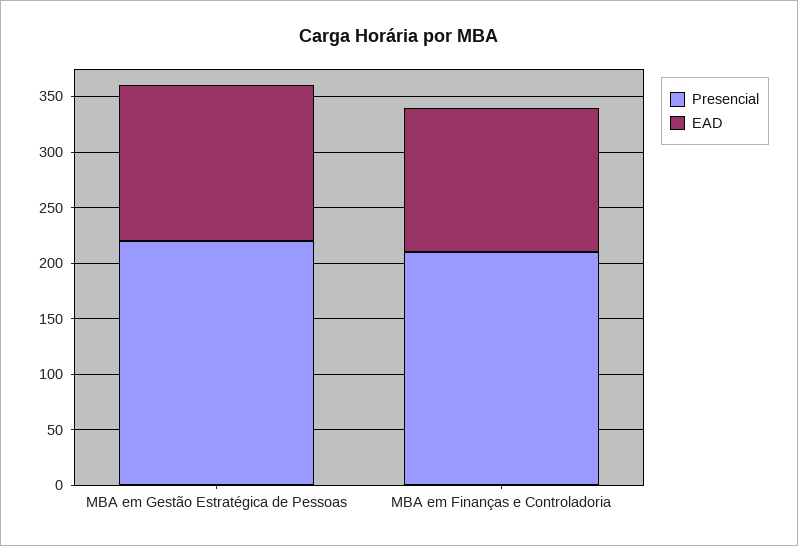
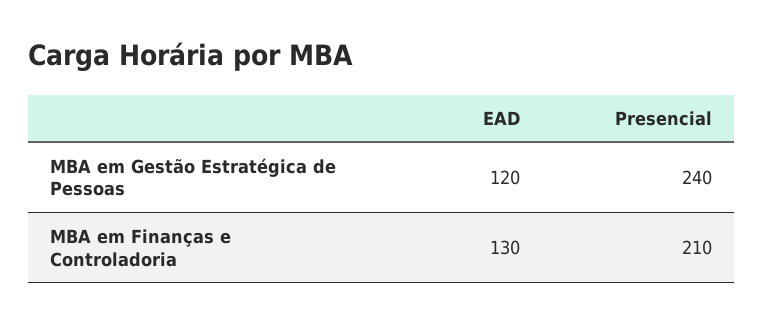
  {
    "Presencial": {
-     "MBA em Gestão Estratégica de Pessoas": 220,
+     "MBA em Gestão Estratégica de Pessoas": 240,
      "MBA em Finanças e Controladoria": 210
    },
    "EAD": {
-     "MBA em Gestão Estratégica de Pessoas": 140,
+     "MBA em Gestão Estratégica de Pessoas": 120,
      "MBA em Finanças e Controladoria": 130
    }
  }

